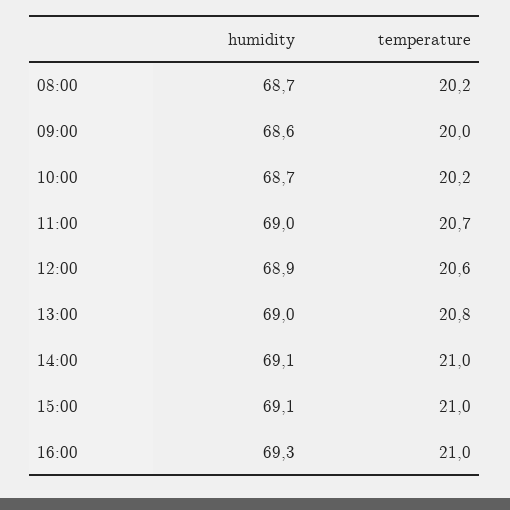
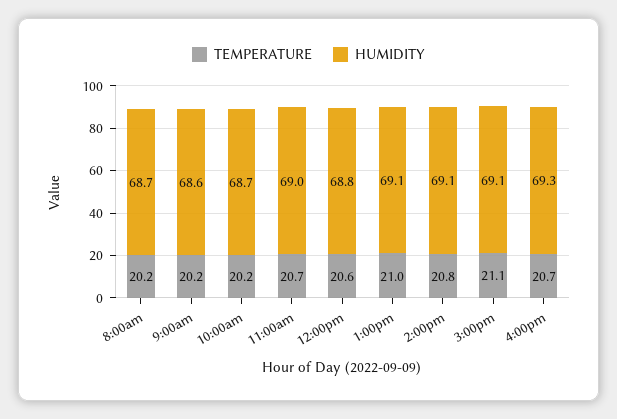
  {
    "humidity": {
      "08:00": 68.7,
      "09:00": 68.6,
      "10:00": 68.7,
      "11:00": 69,
-     "12:00": 68.9,
+     "12:00": 68.8,
-     "13:00": 69,
+     "13:00": 69.1,
      "14:00": 69.1,
      "15:00": 69.1,
      "16:00": 69.3
    },
    "temperature": {
      "08:00": 20.2,
-     "09:00": 20,
+     "09:00": 20.2,
      "10:00": 20.2,
      "11:00": 20.7,
      "12:00": 20.6,
-     "13:00": 20.8,
+     "13:00": 21,
-     "14:00": 21,
+     "14:00": 20.8,
-     "15:00": 21,
+     "15:00": 21.1,
-     "16:00": 21
+     "16:00": 20.7
    }
  }

